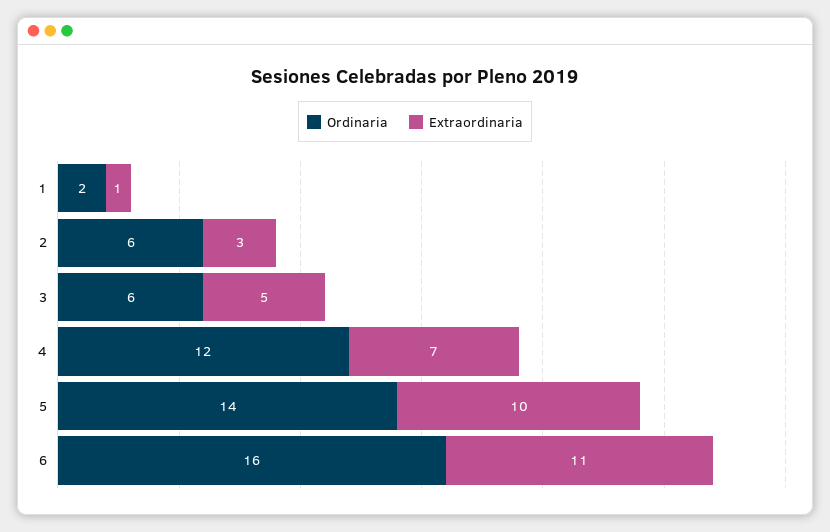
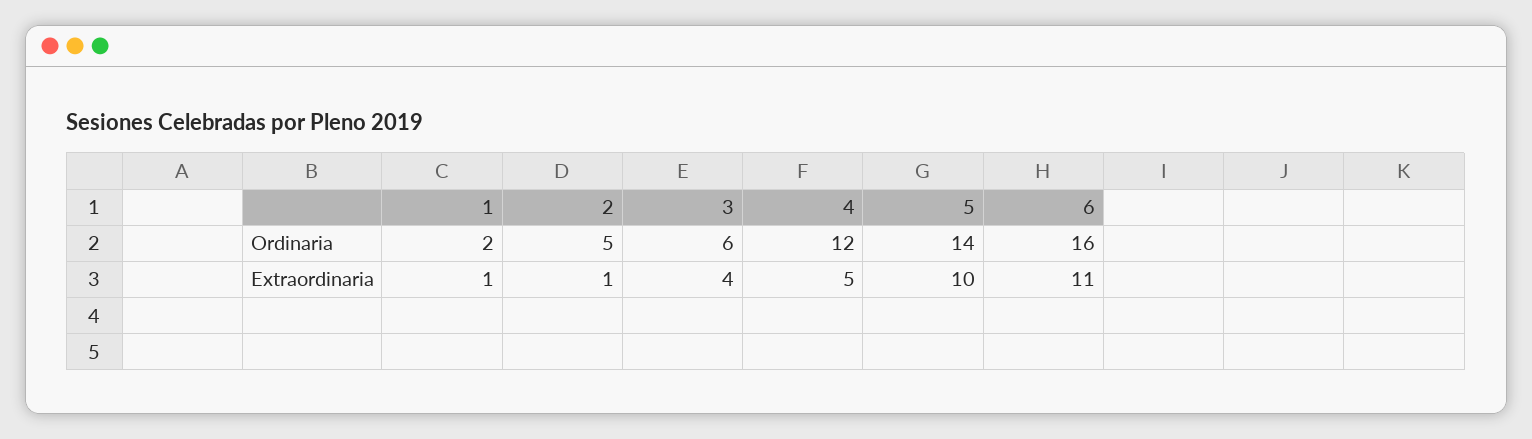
  {
    "Ordinaria": {
      "1": 2,
-     "2": 6,
+     "2": 5,
      "3": 6,
      "4": 12,
      "5": 14,
      "6": 16
    },
    "Extraordinaria": {
      "1": 1,
-     "2": 3,
+     "2": 1,
-     "3": 5,
+     "3": 4,
-     "4": 7,
+     "4": 5,
      "5": 10,
      "6": 11
    }
  }

